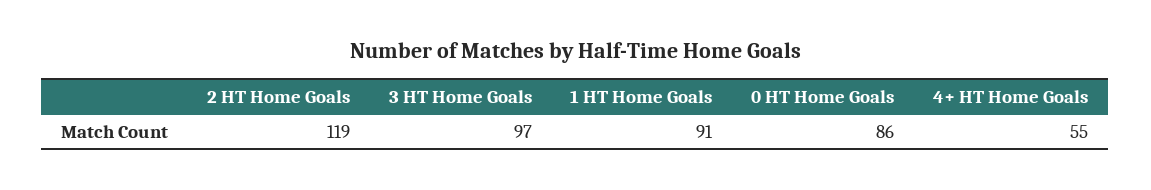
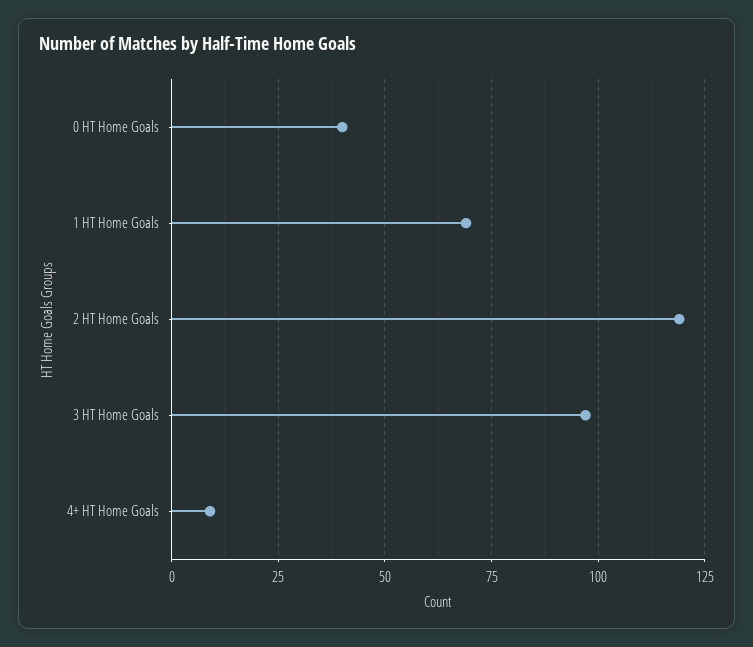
  {
    "2 HT Home Goals": 119,
    "3 HT Home Goals": 97,
-   "1 HT Home Goals": 91,
+   "1 HT Home Goals": 70,
-   "0 HT Home Goals": 86,
+   "0 HT Home Goals": 40,
-   "4+ HT Home Goals": 55
+   "4+ HT Home Goals": 10
  }

